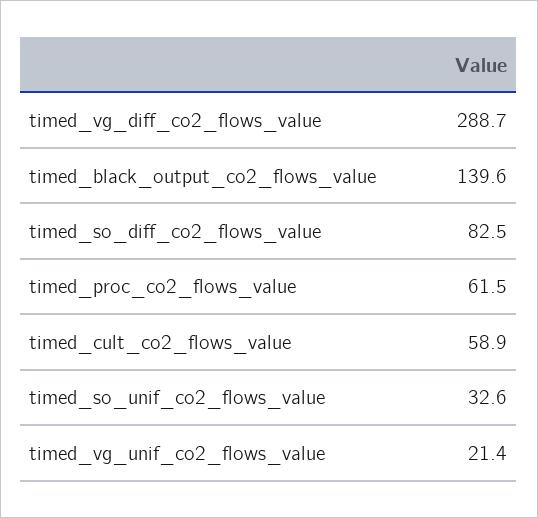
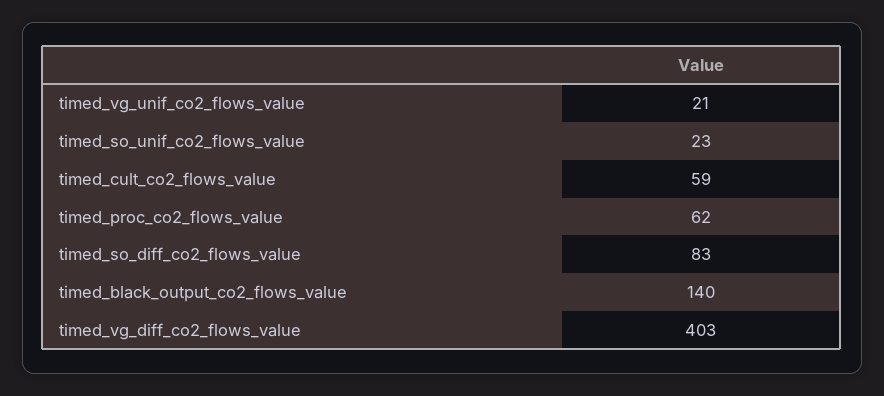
  {
-   "timed_vg_diff_co2_flows_value": 288.7,
+   "timed_vg_diff_co2_flows_value": 403,
    "timed_black_output_co2_flows_value": 139.6,
    "timed_so_diff_co2_flows_value": 82.5,
    "timed_proc_co2_flows_value": 61.5,
    "timed_cult_co2_flows_value": 58.9,
-   "timed_so_unif_co2_flows_value": 32.6,
+   "timed_so_unif_co2_flows_value": 23,
    "timed_vg_unif_co2_flows_value": 21.4
  }

